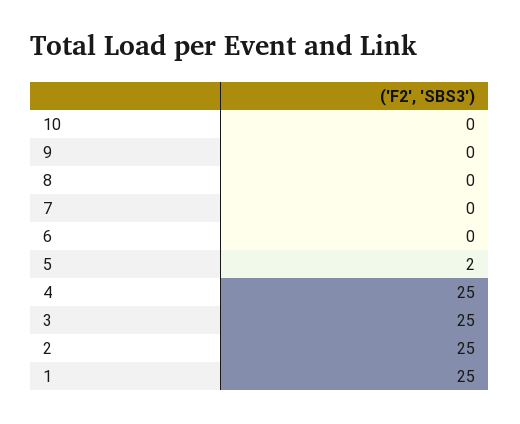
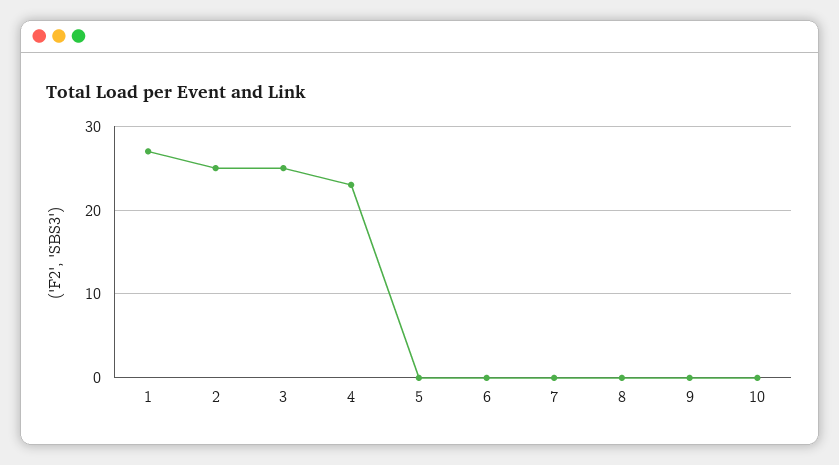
  {
    "10": 0,
    "9": 0,
    "8": 0,
    "7": 0,
    "6": 0,
-   "5": 2,
+   "5": 0,
-   "4": 25,
+   "4": 23,
    "3": 25,
    "2": 25,
-   "1": 25
+   "1": 27
  }

